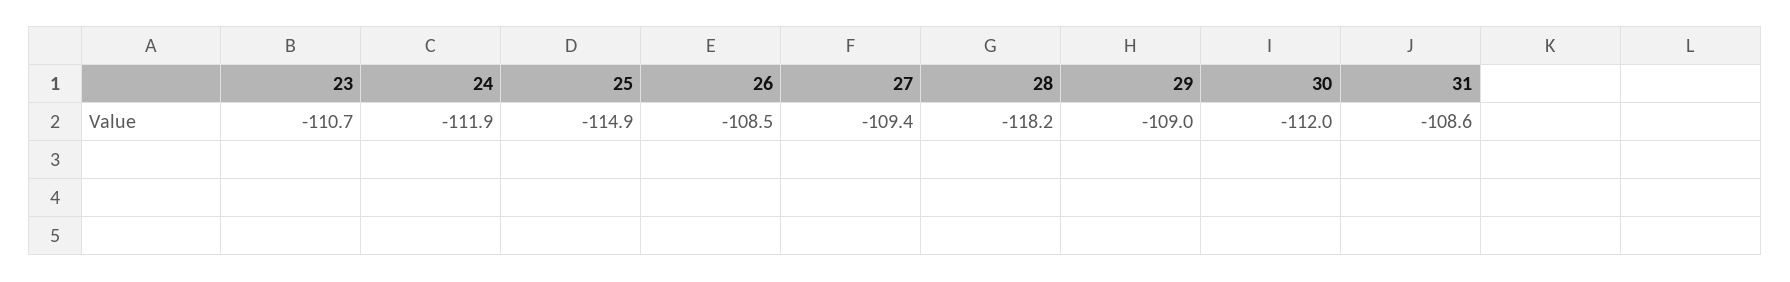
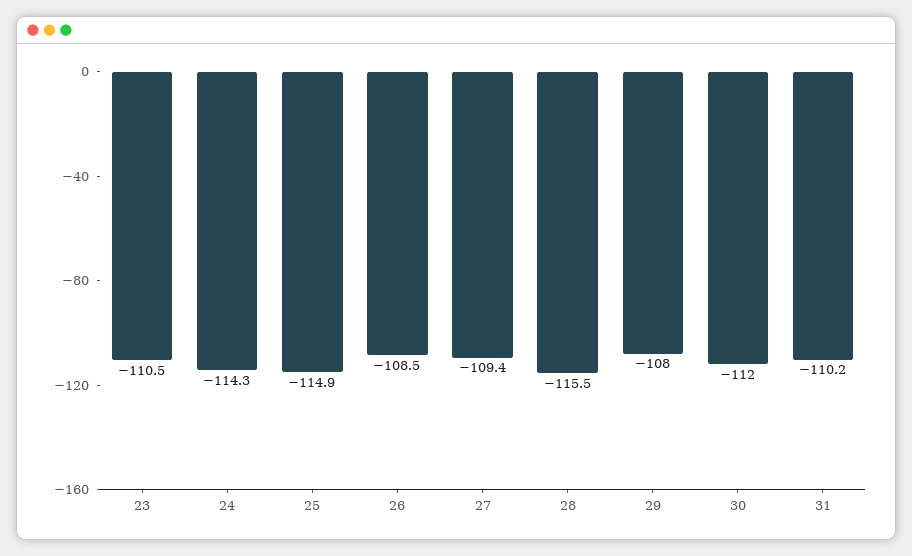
  {
-   "23": -110.7,
+   "23": -110.5,
-   "24": -111.9,
+   "24": -114.3,
    "25": -114.9,
    "26": -108.5,
    "27": -109.4,
-   "28": -118.2,
+   "28": -115.5,
-   "29": -109,
+   "29": -108,
    "30": -112,
-   "31": -108.6
+   "31": -110.2
  }

